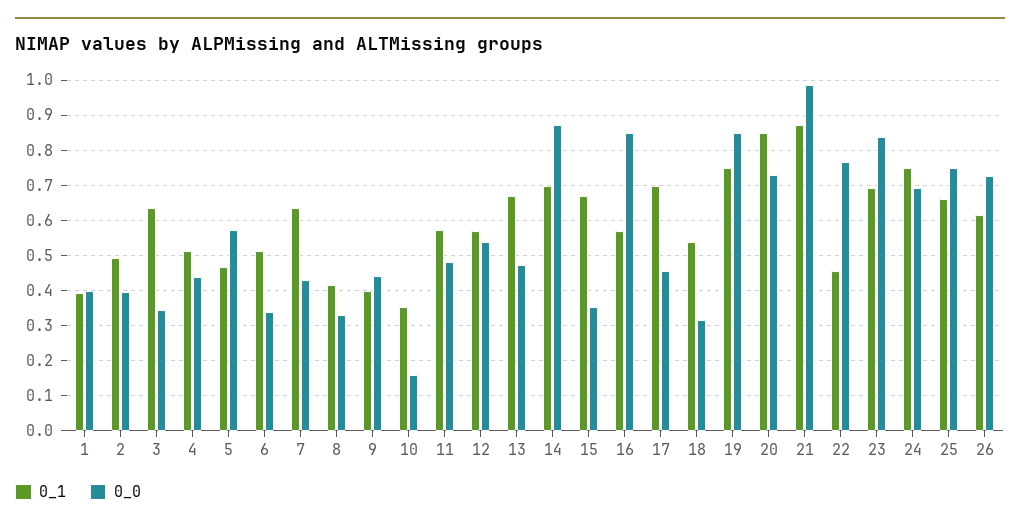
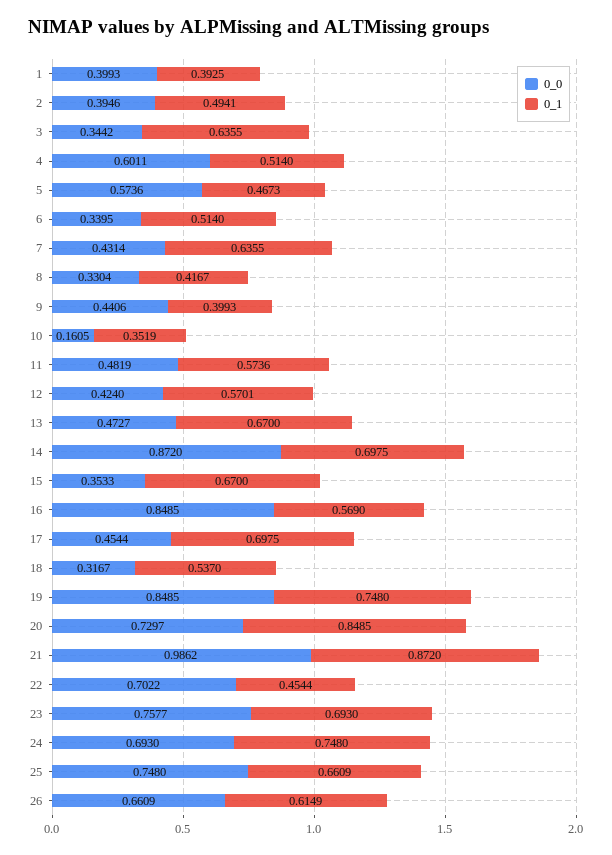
  {
    "0_1": {
      "1": 0.3925,
      "2": 0.4941,
      "3": 0.6355,
      "4": 0.514,
      "5": 0.4673,
      "6": 0.514,
      "7": 0.6355,
      "8": 0.4167,
      "9": 0.3993,
      "10": 0.3519,
      "11": 0.5736,
      "12": 0.5701,
      "13": 0.67,
      "14": 0.6975,
      "15": 0.67,
      "16": 0.569,
      "17": 0.6975,
      "18": 0.537,
      "19": 0.748,
      "20": 0.8485,
      "21": 0.872,
      "22": 0.4544,
      "23": 0.693,
      "24": 0.748,
      "25": 0.6609,
      "26": 0.6149
    },
    "0_0": {
      "1": 0.3993,
      "2": 0.3946,
      "3": 0.3442,
-     "4": 0.44,
+     "4": 0.6011,
      "5": 0.5736,
      "6": 0.3395,
      "7": 0.4314,
      "8": 0.3304,
      "9": 0.4406,
      "10": 0.1605,
      "11": 0.4819,
-     "12": 0.54,
+     "12": 0.424,
      "13": 0.4727,
      "14": 0.872,
      "15": 0.3533,
      "16": 0.8485,
      "17": 0.4544,
      "18": 0.3167,
      "19": 0.8485,
      "20": 0.7297,
      "21": 0.9862,
-     "22": 0.76,
+     "22": 0.7022,
-     "23": 0.84,
+     "23": 0.7577,
      "24": 0.693,
      "25": 0.748,
-     "26": 0.72
+     "26": 0.6609
    }
  }

